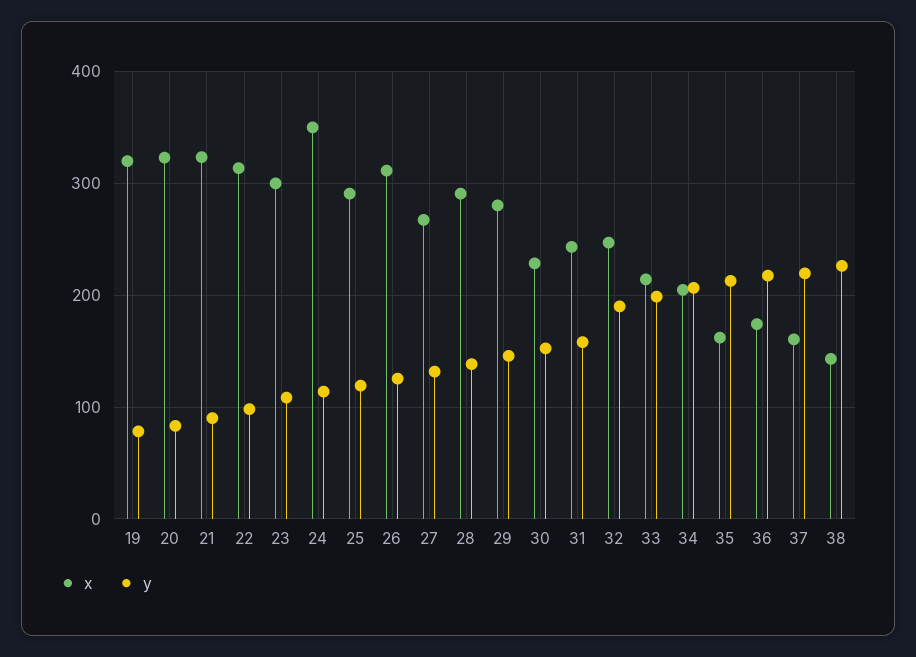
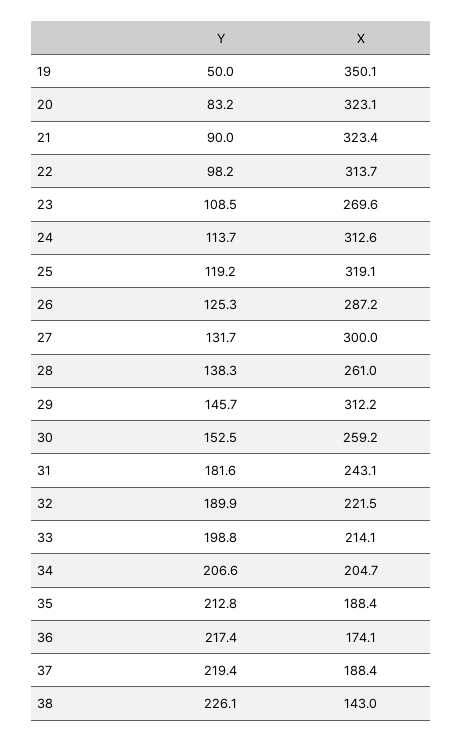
  {
    "x": {
-     "19": 320,
+     "19": 350.1,
      "20": 323.1,
      "21": 323.4,
      "22": 313.7,
-     "23": 300,
+     "23": 269.6,
-     "24": 350,
+     "24": 312.6,
-     "25": 290,
+     "25": 319.1,
-     "26": 310,
+     "26": 287.2,
-     "27": 270,
+     "27": 300,
-     "28": 290,
+     "28": 261,
-     "29": 280,
+     "29": 312.2,
-     "30": 230,
+     "30": 259.2,
      "31": 243.1,
-     "32": 250,
+     "32": 221.5,
      "33": 214.1,
      "34": 204.7,
-     "35": 160,
+     "35": 188.4,
      "36": 174.1,
-     "37": 160,
+     "37": 188.4,
      "38": 143
    },
    "y": {
-     "19": 80,
+     "19": 50,
      "20": 83.2,
      "21": 90,
      "22": 98.2,
      "23": 108.5,
      "24": 113.7,
      "25": 119.2,
      "26": 125.3,
      "27": 131.7,
      "28": 138.3,
      "29": 145.7,
      "30": 152.5,
-     "31": 160,
+     "31": 181.6,
      "32": 189.9,
      "33": 198.8,
      "34": 206.6,
      "35": 212.8,
      "36": 217.4,
      "37": 219.4,
      "38": 226.1
    }
  }

